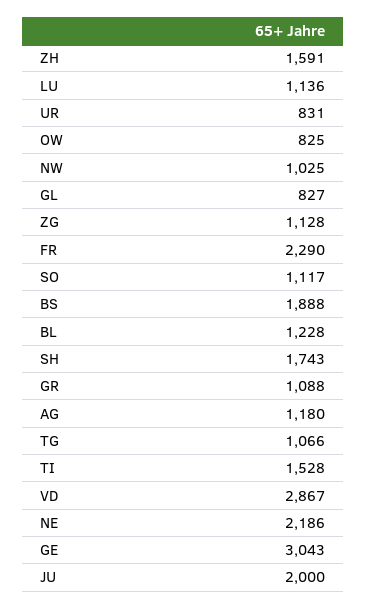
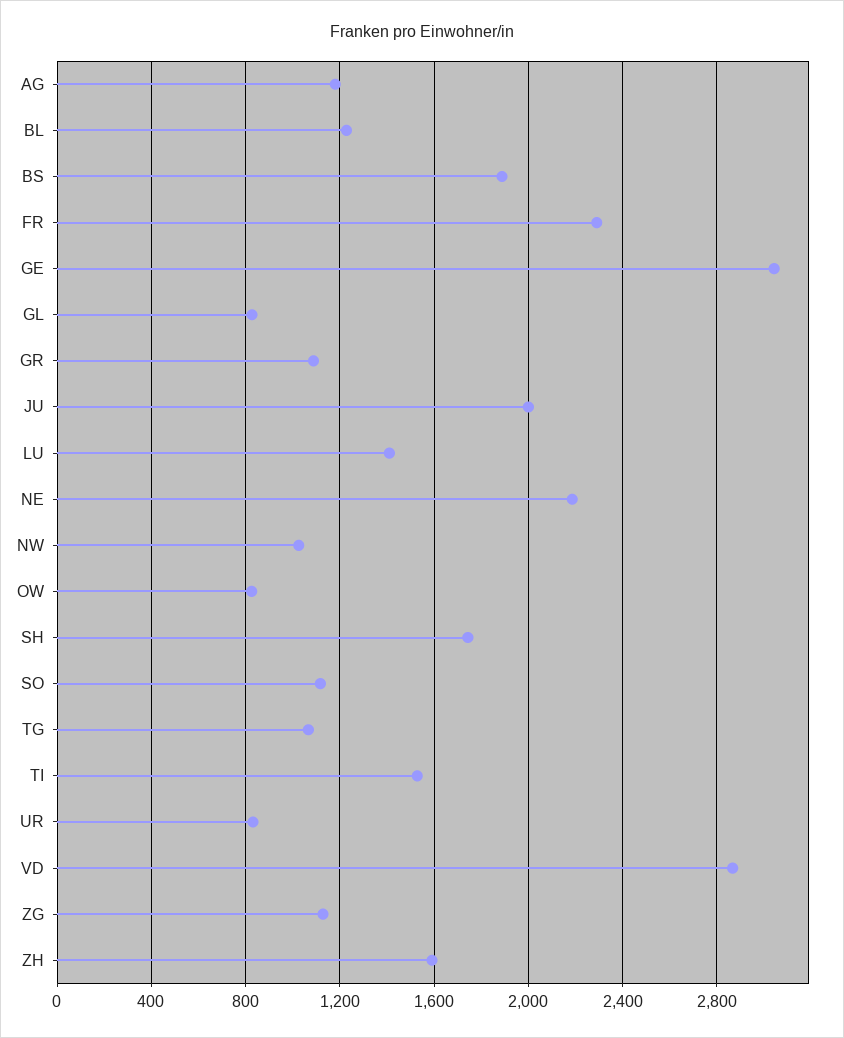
  {
    "ZH": 1591,
-   "LU": 1136,
+   "LU": 1400,
    "UR": 831,
    "OW": 825,
    "NW": 1025,
    "GL": 827,
    "ZG": 1128,
    "FR": 2290,
    "SO": 1117,
    "BS": 1888,
    "BL": 1228,
    "SH": 1743,
    "GR": 1088,
    "AG": 1180,
    "TG": 1066,
    "TI": 1528,
    "VD": 2867,
    "NE": 2186,
    "GE": 3043,
    "JU": 2000
  }

